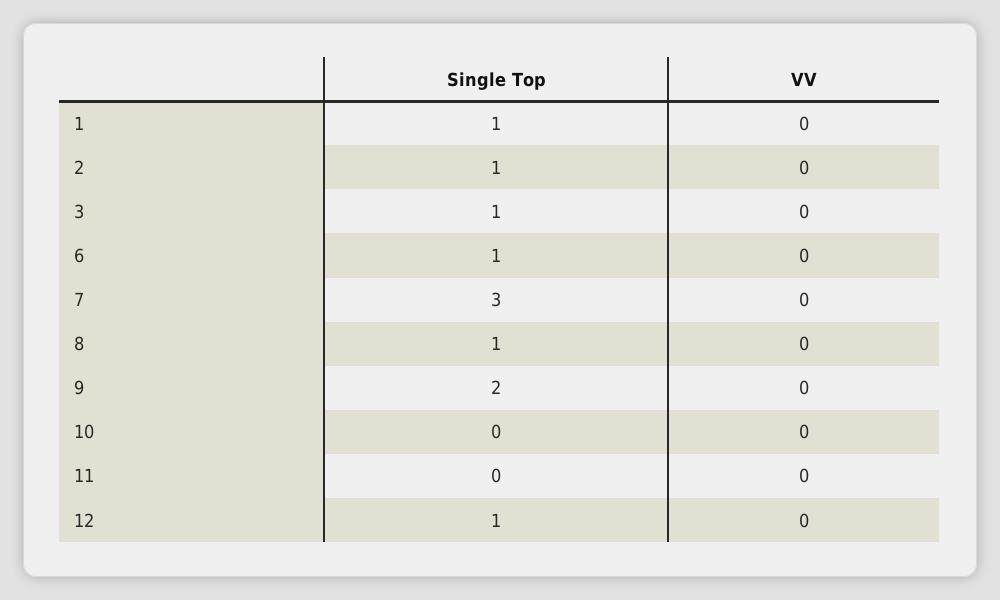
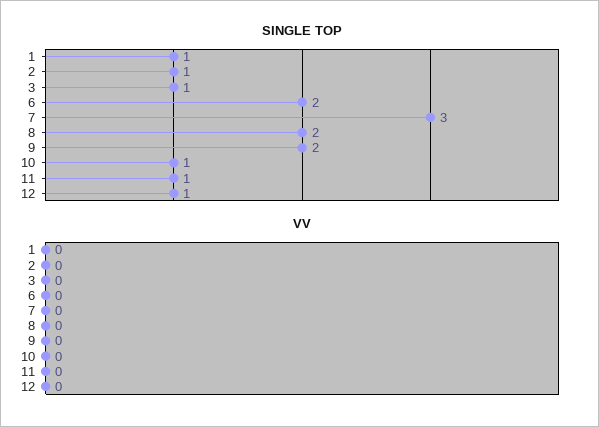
  {
    "Single Top": {
      "1": 1,
      "2": 1,
      "3": 1,
-     "6": 1,
+     "6": 2,
      "7": 3,
-     "8": 1,
+     "8": 2,
      "9": 2,
-     "10": 0,
+     "10": 1,
-     "11": 0,
+     "11": 1,
      "12": 1
    },
    "VV": {
      "1": 0,
      "2": 0,
      "3": 0,
      "6": 0,
      "7": 0,
      "8": 0,
      "9": 0,
      "10": 0,
      "11": 0,
      "12": 0
    }
  }

